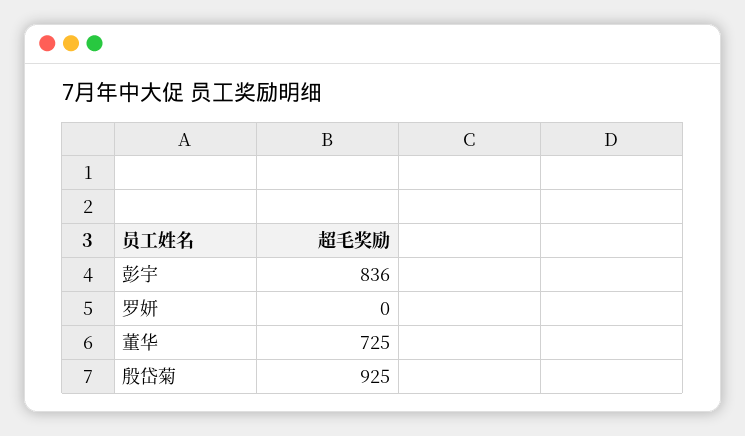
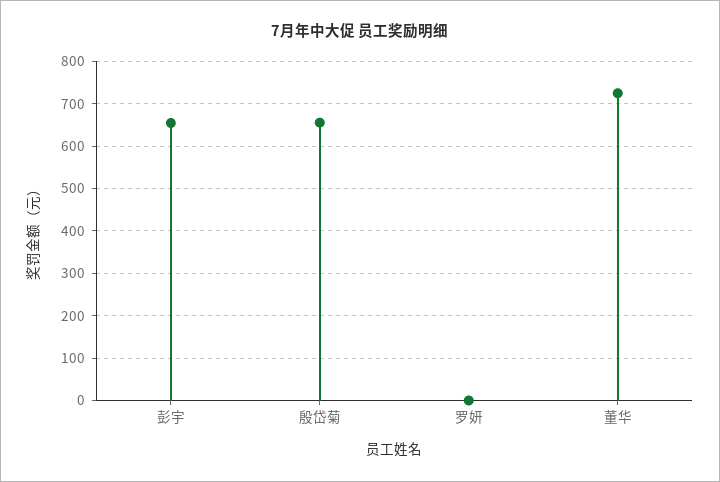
  {
-   "彭宇": 836,
+   "彭宇": 660,
    "罗妍": 0,
    "董华": 725,
-   "殷岱菊": 925
+   "殷岱菊": 660
  }

